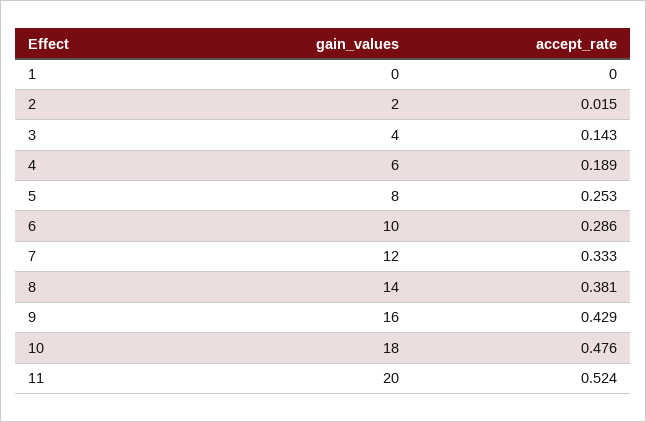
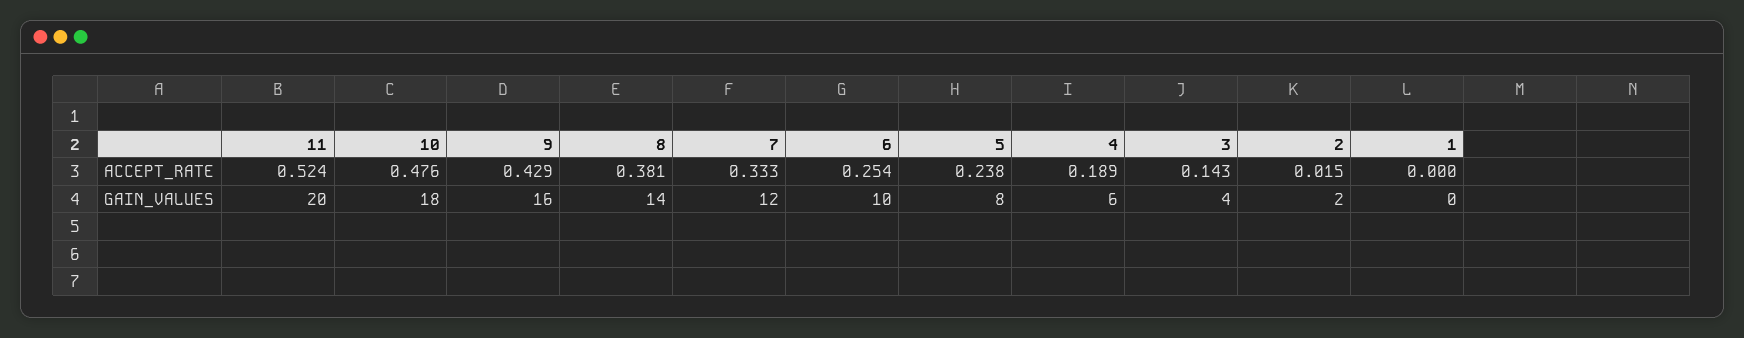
  {
    "gain_values": {
      "1": 0,
      "2": 2,
      "3": 4,
      "4": 6,
      "5": 8,
      "6": 10,
      "7": 12,
      "8": 14,
      "9": 16,
      "10": 18,
      "11": 20
    },
    "accept_rate": {
      "1": 0,
      "2": 0.015,
      "3": 0.143,
      "4": 0.189,
-     "5": 0.253,
+     "5": 0.238,
-     "6": 0.286,
+     "6": 0.254,
      "7": 0.333,
      "8": 0.381,
      "9": 0.429,
      "10": 0.476,
      "11": 0.524
    }
  }

